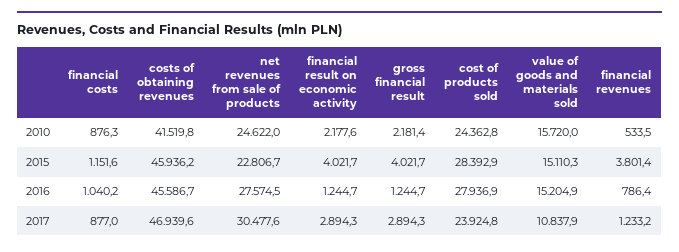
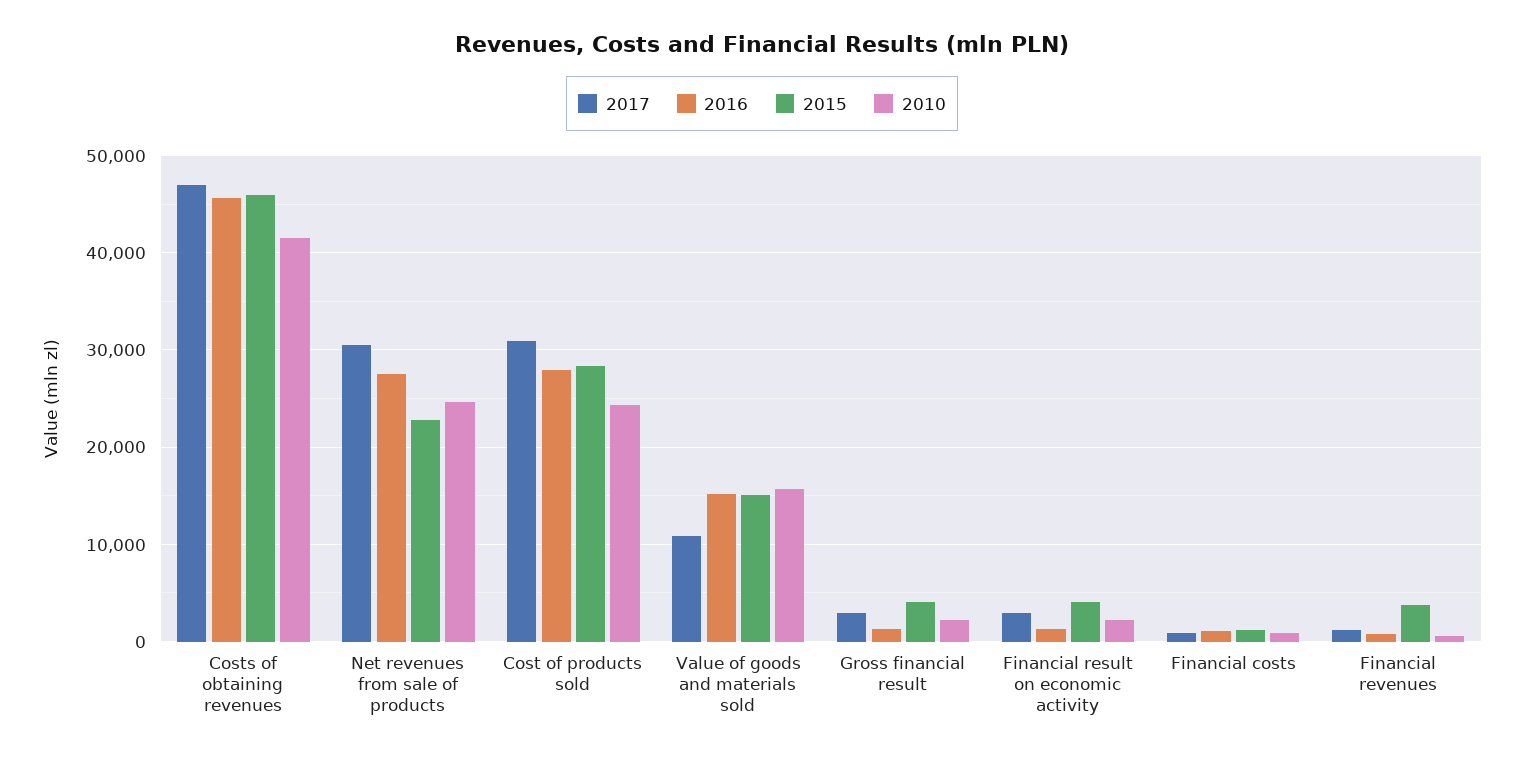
  {
    "2010": {
      "financial costs": 876.3,
      "costs of obtaining revenues": 41519.8,
      "net revenues from sale of products": 24622,
      "financial result on economic activity": 2177.6,
      "gross financial result": 2181.4,
      "cost of products sold": 24362.8,
      "value of goods and materials sold": 15720,
      "financial revenues": 533.5
    },
    "2015": {
      "financial costs": 1151.6,
      "costs of obtaining revenues": 45936.2,
      "net revenues from sale of products": 22806.7,
      "financial result on economic activity": 4021.7,
      "gross financial result": 4021.7,
      "cost of products sold": 28392.9,
      "value of goods and materials sold": 15110.3,
      "financial revenues": 3801.4
    },
    "2016": {
      "financial costs": 1040.2,
      "costs of obtaining revenues": 45586.7,
      "net revenues from sale of products": 27574.5,
      "financial result on economic activity": 1244.7,
      "gross financial result": 1244.7,
      "cost of products sold": 27936.9,
      "value of goods and materials sold": 15204.9,
      "financial revenues": 786.4
    },
    "2017": {
      "financial costs": 877,
      "costs of obtaining revenues": 46939.6,
      "net revenues from sale of products": 30477.6,
      "financial result on economic activity": 2894.3,
      "gross financial result": 2894.3,
-     "cost of products sold": 23924.8,
+     "cost of products sold": 31000,
      "value of goods and materials sold": 10837.9,
      "financial revenues": 1233.2
    }
  }

